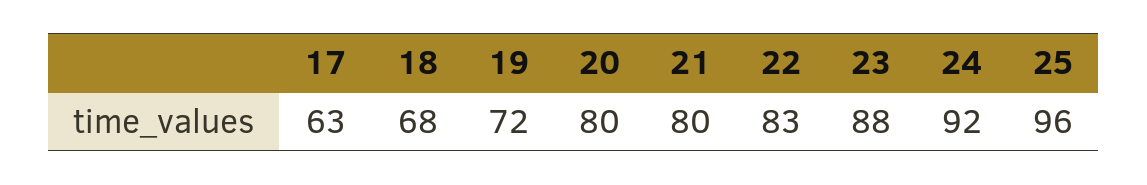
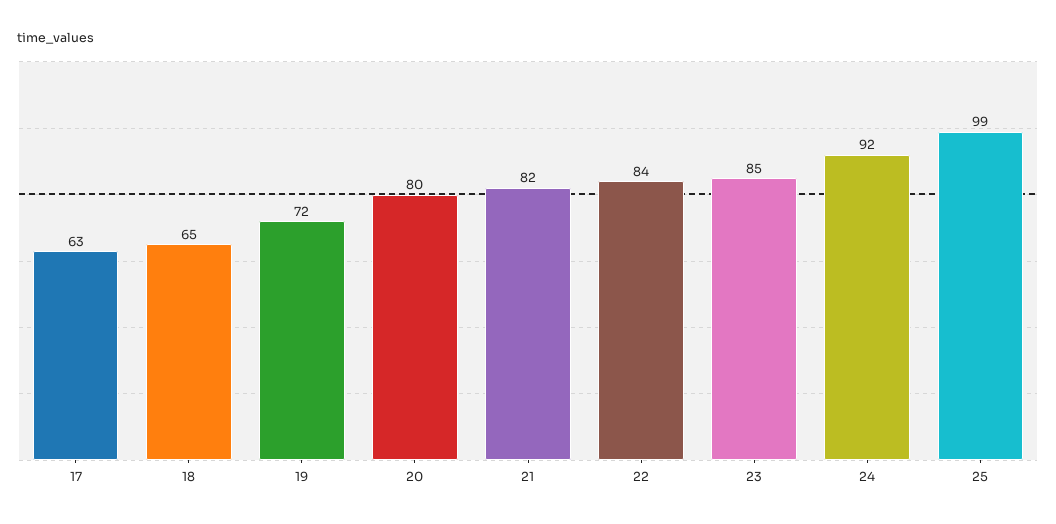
  {
    "17": 63,
-   "18": 68,
+   "18": 65,
    "19": 72,
    "20": 80,
-   "21": 80,
+   "21": 82,
-   "22": 83,
+   "22": 84,
-   "23": 88,
+   "23": 85,
    "24": 92,
-   "25": 96
+   "25": 99
  }

